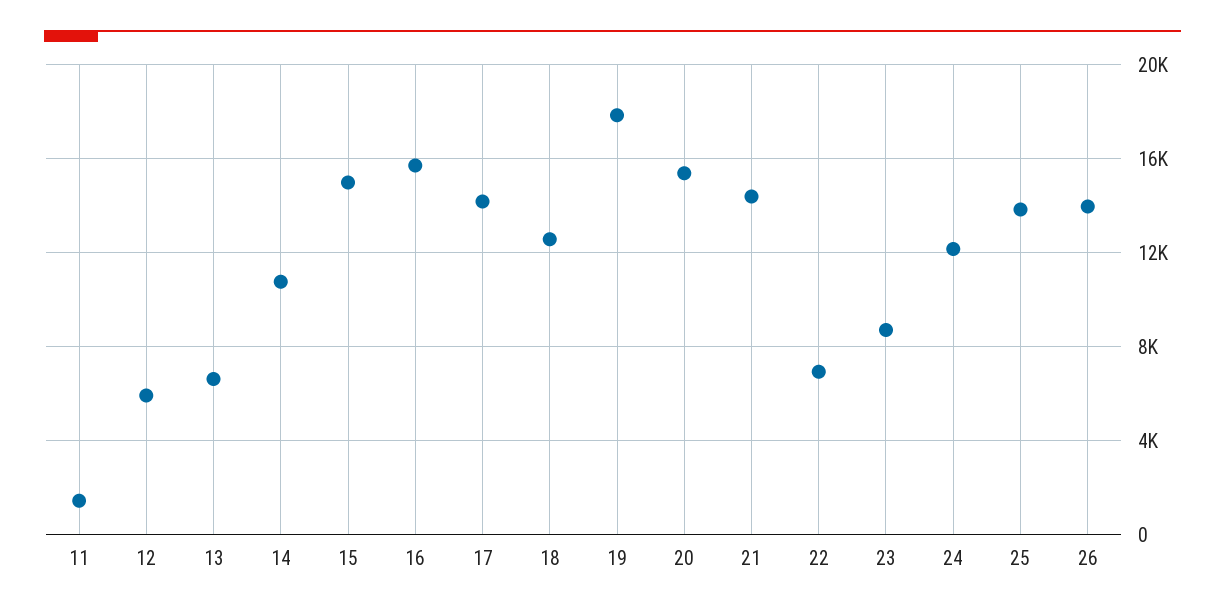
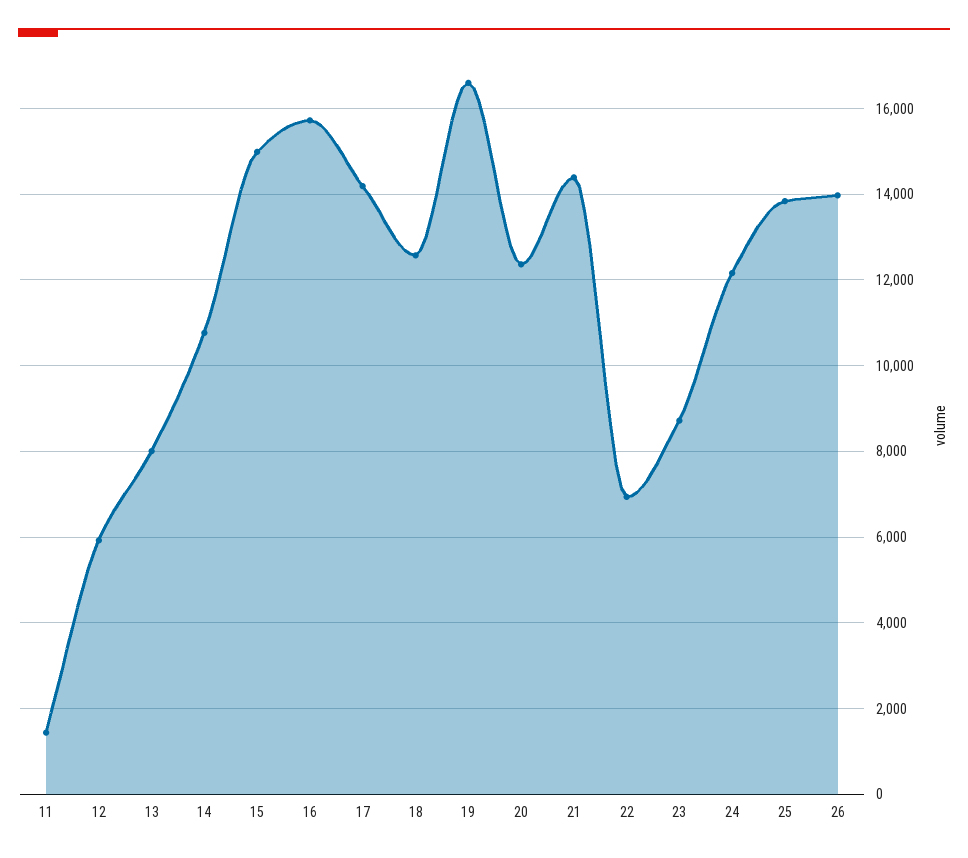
  {
    "11": 1400,
    "12": 6000,
-   "13": 6500,
+   "13": 8000,
    "14": 10800,
    "15": 15000,
    "16": 15800,
    "17": 14200,
    "18": 12600,
-   "19": 18000,
+   "19": 16600,
-   "20": 15500,
+   "20": 12400,
    "21": 14400,
    "22": 7000,
    "23": 8800,
    "24": 12200,
    "25": 13800,
    "26": 14000
  }

